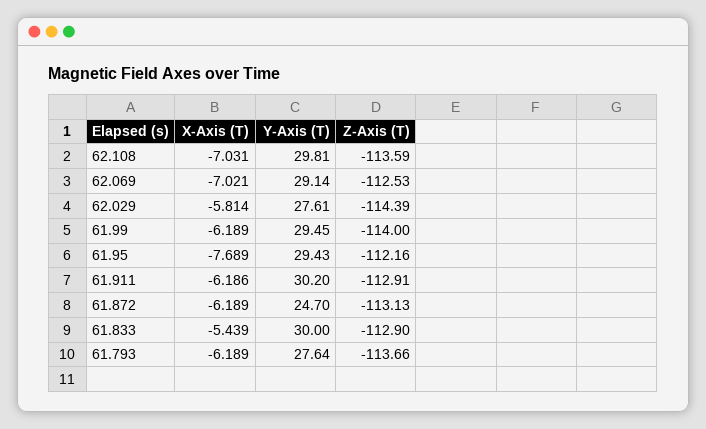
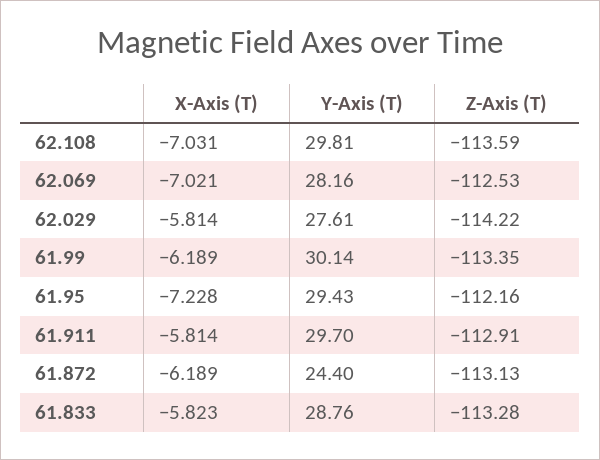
  {
    "X-Axis (T)": {
      "62.108": -7.031,
      "62.069": -7.021,
      "62.029": -5.814,
      "61.99": -6.189,
-     "61.95": -7.689,
+     "61.95": -7.228,
-     "61.911": -6.186,
+     "61.911": -5.814,
      "61.872": -6.189,
-     "61.833": -5.439,
+     "61.833": -5.823
-     "61.793": -6.189
    },
    "Y-Axis (T)": {
      "62.108": 29.81,
-     "62.069": 29.14,
+     "62.069": 28.16,
      "62.029": 27.61,
-     "61.99": 29.45,
+     "61.99": 30.14,
      "61.95": 29.43,
-     "61.911": 30.2,
+     "61.911": 29.7,
-     "61.872": 24.7,
+     "61.872": 24.4,
-     "61.833": 30,
+     "61.833": 28.76
-     "61.793": 27.64
    },
    "Z-Axis (T)": {
      "62.108": -113.59,
      "62.069": -112.53,
-     "62.029": -114.39,
+     "62.029": -114.22,
-     "61.99": -114,
+     "61.99": -113.35,
      "61.95": -112.16,
      "61.911": -112.91,
      "61.872": -113.13,
-     "61.833": -112.9,
+     "61.833": -113.28
-     "61.793": -113.66
    }
  }

